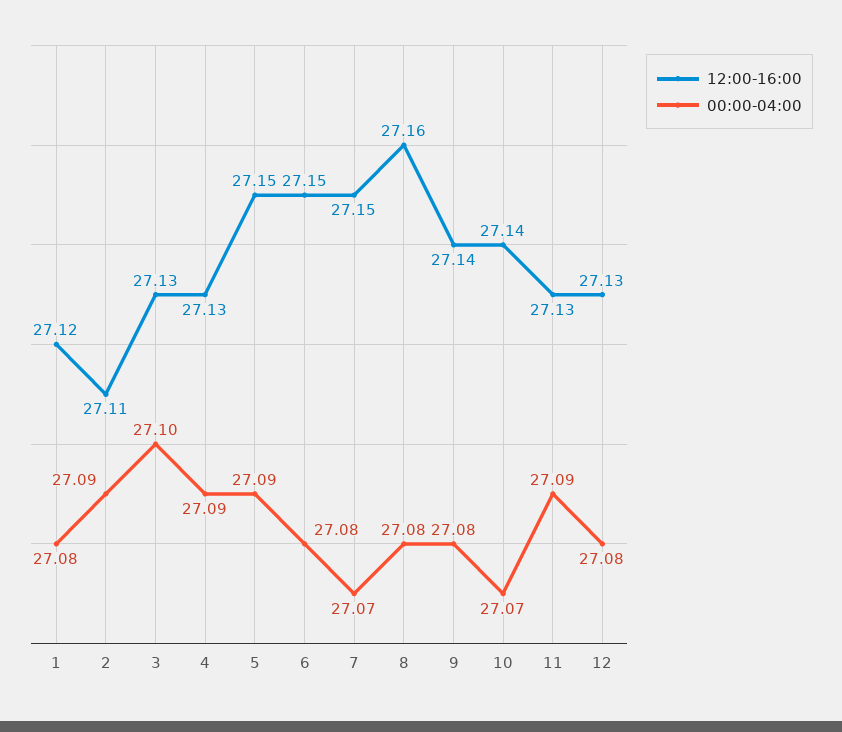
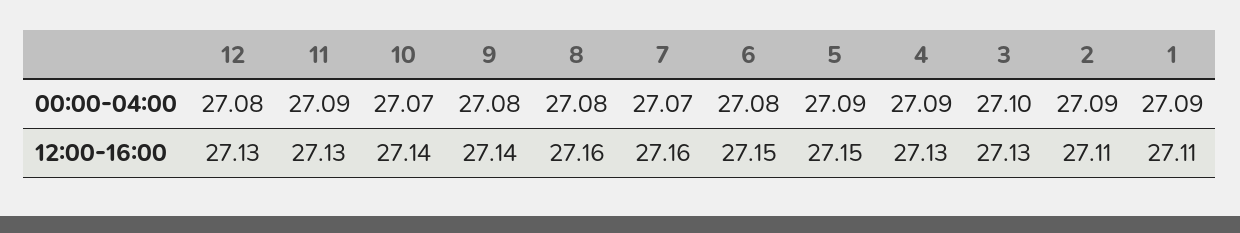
  {
    "12:00-16:00": {
-     "1": 27.12,
+     "1": 27.11,
      "2": 27.11,
      "3": 27.13,
      "4": 27.13,
      "5": 27.15,
      "6": 27.15,
-     "7": 27.15,
+     "7": 27.16,
      "8": 27.16,
      "9": 27.14,
      "10": 27.14,
      "11": 27.13,
      "12": 27.13
    },
    "00:00-04:00": {
-     "1": 27.08,
+     "1": 27.09,
      "2": 27.09,
      "3": 27.1,
      "4": 27.09,
      "5": 27.09,
      "6": 27.08,
      "7": 27.07,
      "8": 27.08,
      "9": 27.08,
      "10": 27.07,
      "11": 27.09,
      "12": 27.08
    }
  }

